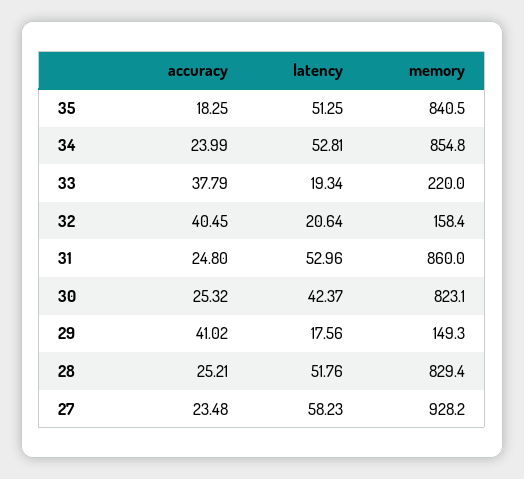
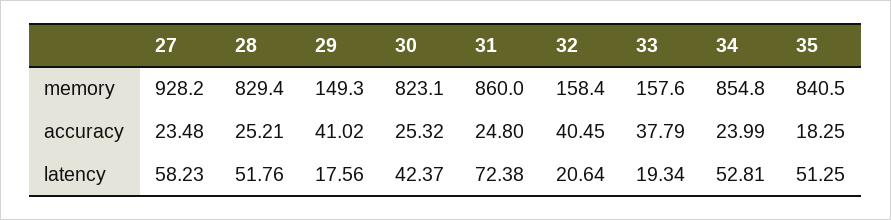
  {
    "accuracy": {
      "35": 18.25,
      "34": 23.99,
      "33": 37.79,
      "32": 40.45,
      "31": 24.8,
      "30": 25.32,
      "29": 41.02,
      "28": 25.21,
      "27": 23.48
    },
    "latency": {
      "35": 51.25,
      "34": 52.81,
      "33": 19.34,
      "32": 20.64,
-     "31": 52.96,
+     "31": 72.38,
      "30": 42.37,
      "29": 17.56,
      "28": 51.76,
      "27": 58.23
    },
    "memory": {
      "35": 840.5,
      "34": 854.8,
-     "33": 220,
+     "33": 157.6,
      "32": 158.4,
      "31": 860,
      "30": 823.1,
      "29": 149.3,
      "28": 829.4,
      "27": 928.2
    }
  }

